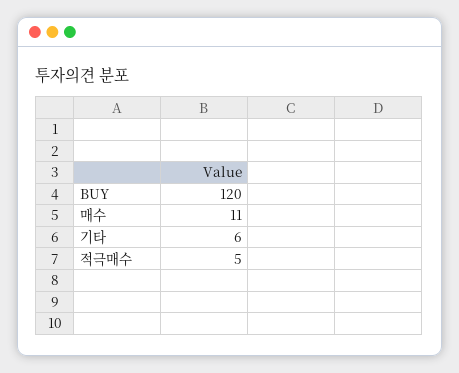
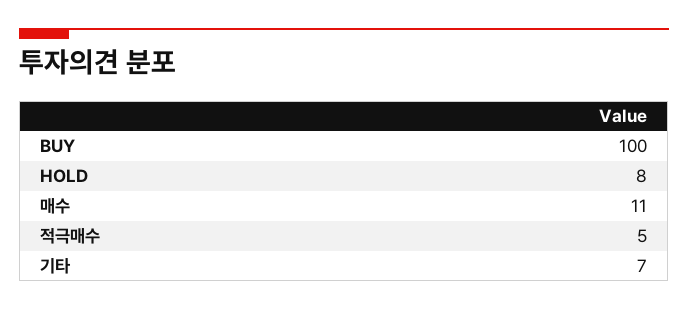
  {
-   "BUY": 120,
+   "BUY": 100,
    "매수": 11,
-   "기타": 6,
+   "기타": 7,
-   "적극매수": 5
+   "적극매수": 5,
+   "HOLD": 8
  }

